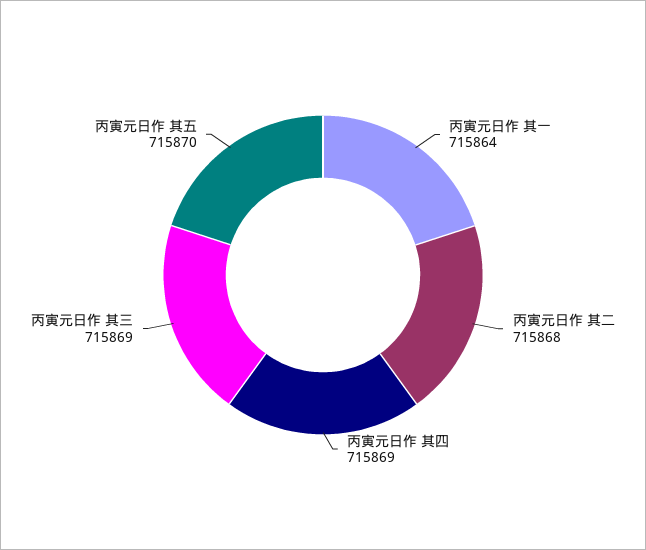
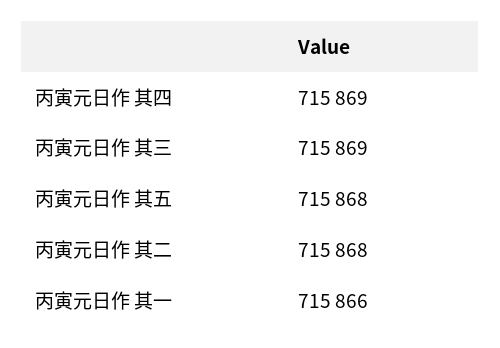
  {
-   "丙寅元日作 其一": 715864,
+   "丙寅元日作 其一": 715866,
    "丙寅元日作 其二": 715868,
    "丙寅元日作 其四": 715869,
    "丙寅元日作 其三": 715869,
-   "丙寅元日作 其五": 715870
+   "丙寅元日作 其五": 715868
  }

